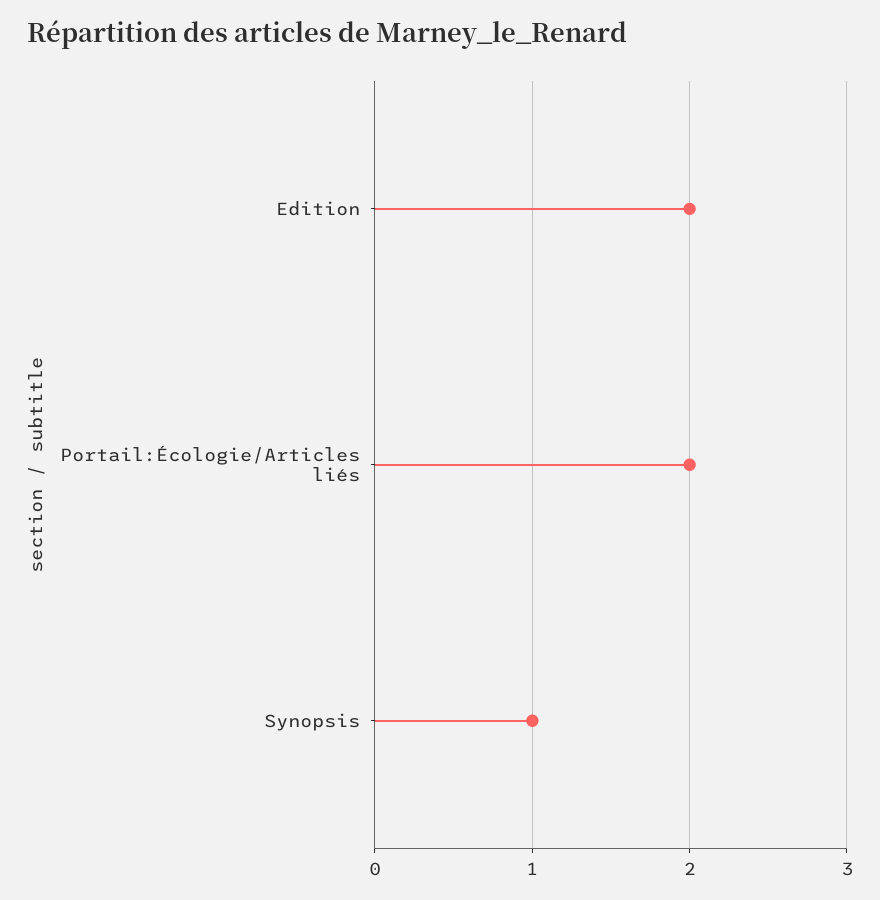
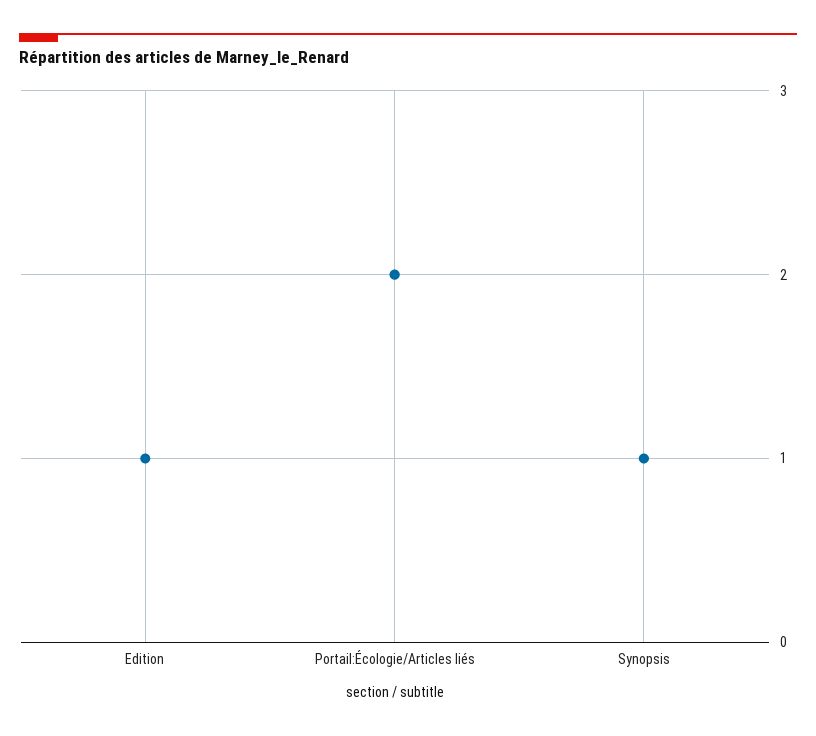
  {
-   "Edition": 2,
+   "Edition": 1,
    "Portail:Écologie/Articles liés": 2,
    "Synopsis": 1
  }

